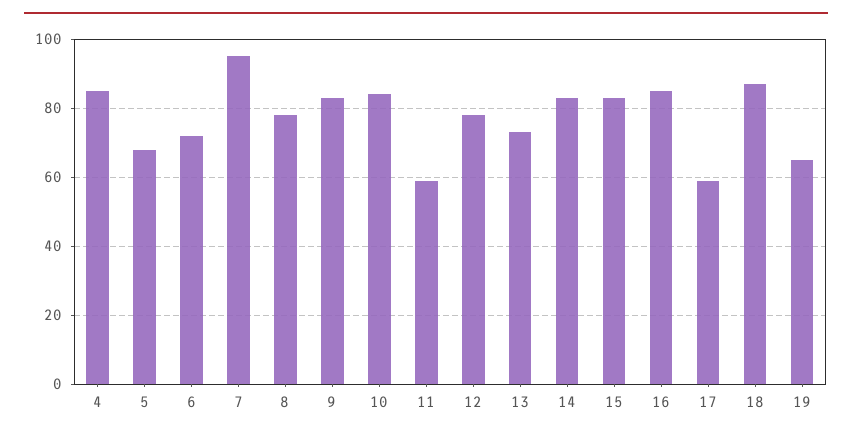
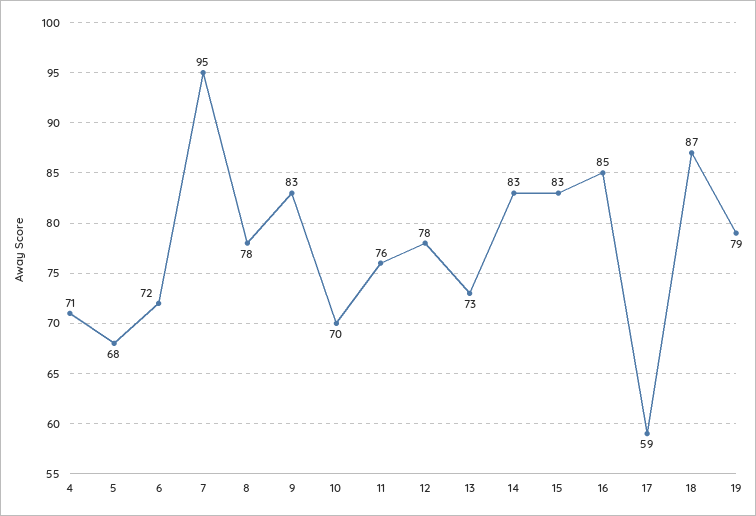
  {
-   "4": 85,
+   "4": 71,
    "5": 68,
    "6": 72,
    "7": 95,
    "8": 78,
    "9": 83,
-   "10": 85,
+   "10": 70,
-   "11": 60,
+   "11": 76,
    "12": 78,
    "13": 73,
    "14": 83,
    "15": 83,
    "16": 85,
    "17": 59,
    "18": 87,
-   "19": 65
+   "19": 79
  }

